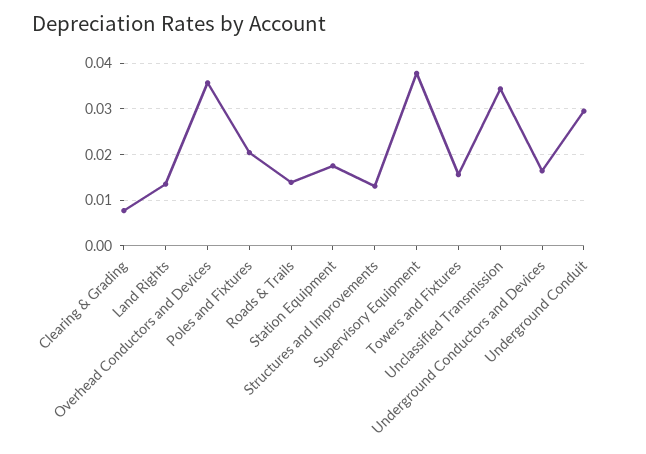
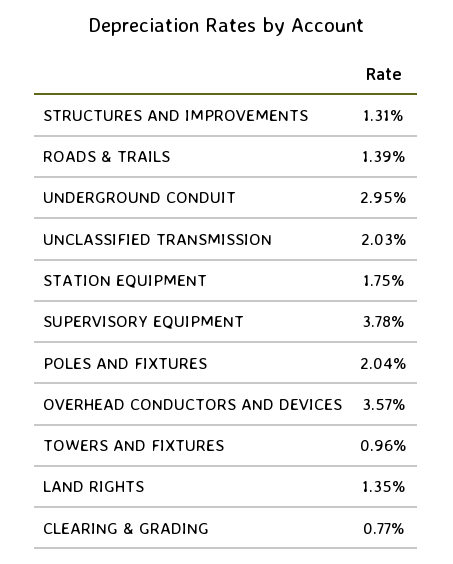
  {
    "Clearing & Grading": 0.0077,
    "Land Rights": 0.0135,
    "Overhead Conductors and Devices": 0.0357,
    "Poles and Fixtures": 0.0204,
    "Roads & Trails": 0.0139,
    "Station Equipment": 0.0175,
    "Structures and Improvements": 0.0131,
    "Supervisory Equipment": 0.0378,
-   "Towers and Fixtures": 0.016,
+   "Towers and Fixtures": 0.0096,
-   "Unclassified Transmission": 0.034,
+   "Unclassified Transmission": 0.0203,
-   "Underground Conductors and Devices": 0.016,
    "Underground Conduit": 0.0295
  }

